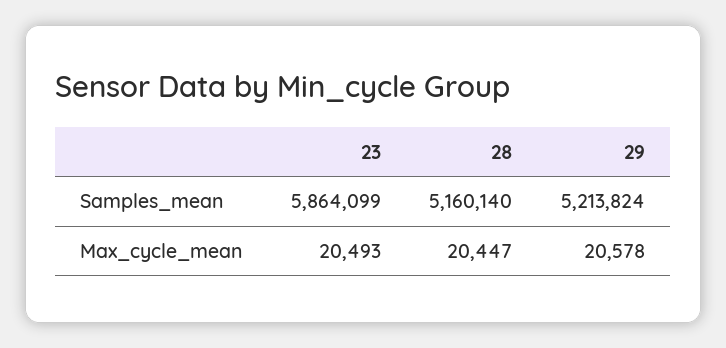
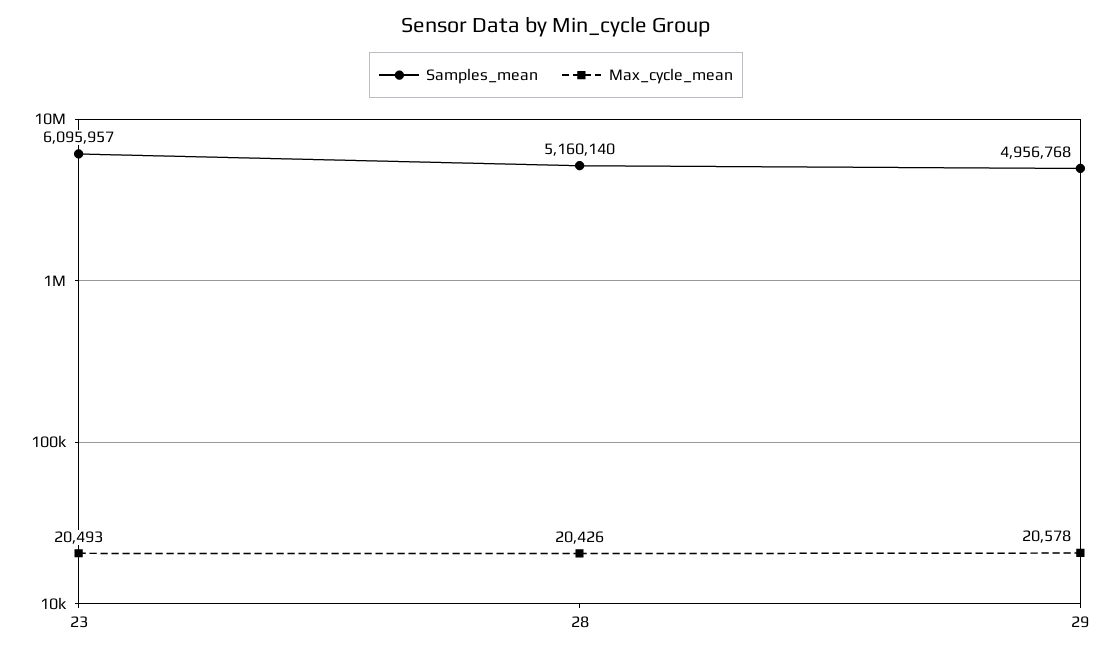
  {
    "Samples_mean": {
-     "23": 5864099,
+     "23": 6095957,
      "28": 5160140,
-     "29": 5213824
+     "29": 4956768
    },
    "Max_cycle_mean": {
      "23": 20493,
-     "28": 20447,
+     "28": 20426,
      "29": 20578
    }
  }

